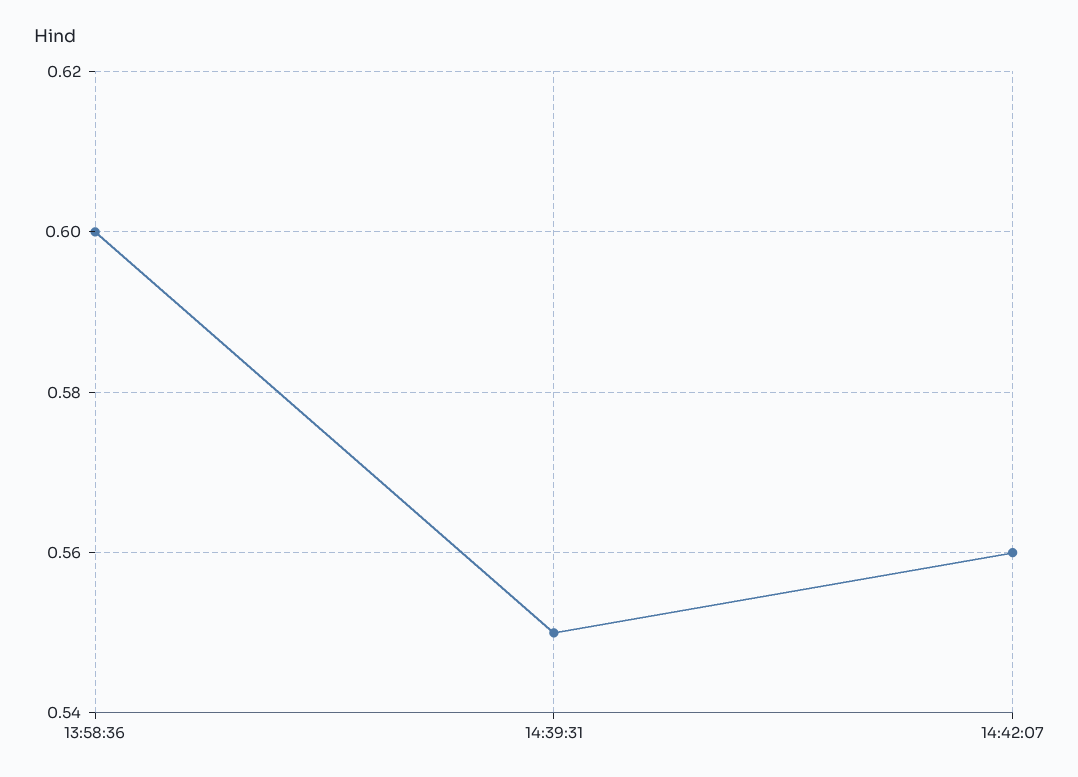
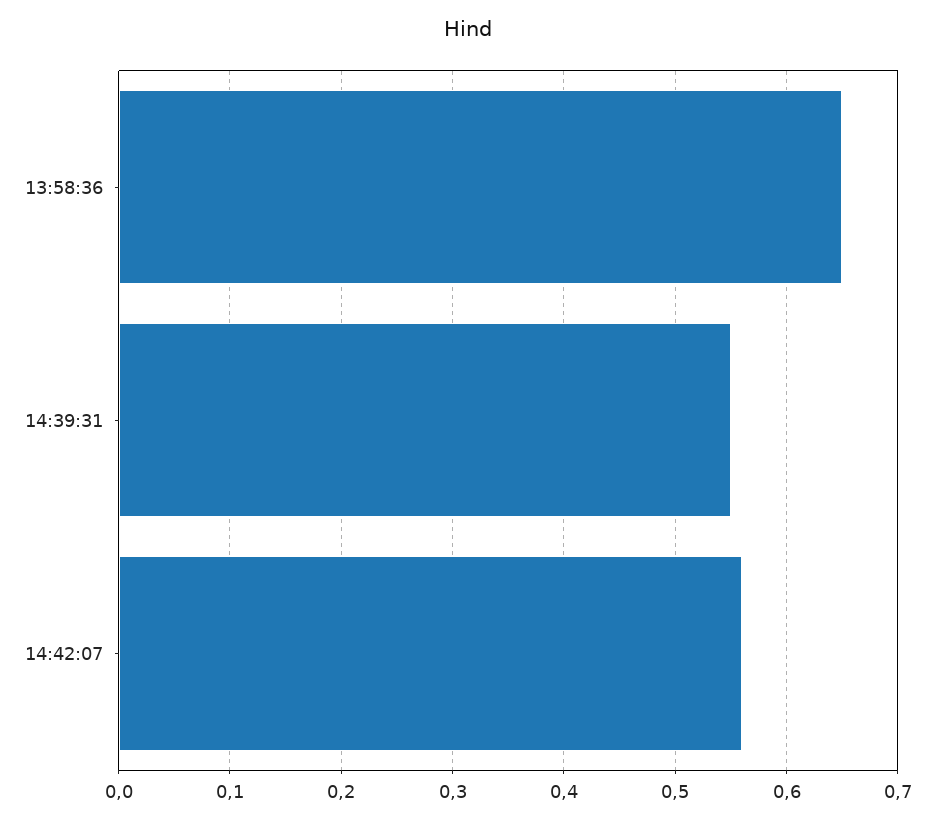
  {
-   "13:58:36": 0.6,
+   "13:58:36": 0.65,
    "14:39:31": 0.55,
    "14:42:07": 0.56
  }

